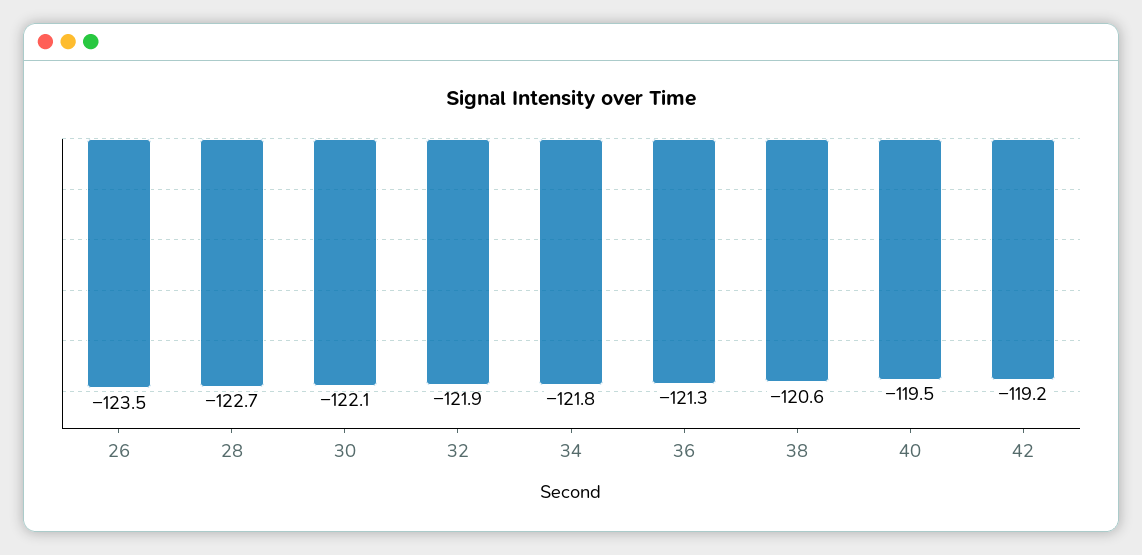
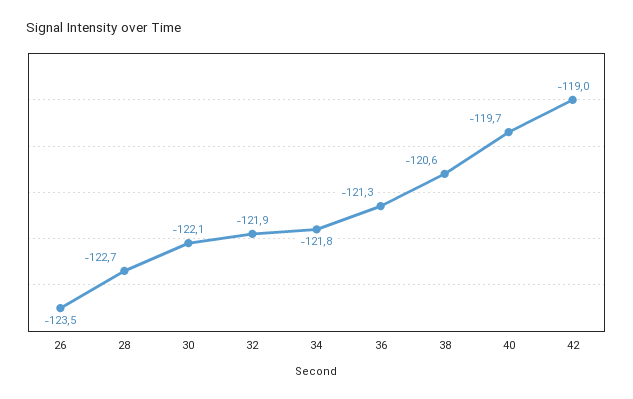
  {
    "26": -123.5,
    "28": -122.7,
    "30": -122.1,
    "32": -121.9,
    "34": -121.8,
    "36": -121.3,
    "38": -120.6,
-   "40": -119.5,
+   "40": -119.7,
-   "42": -119.2
+   "42": -119
  }

